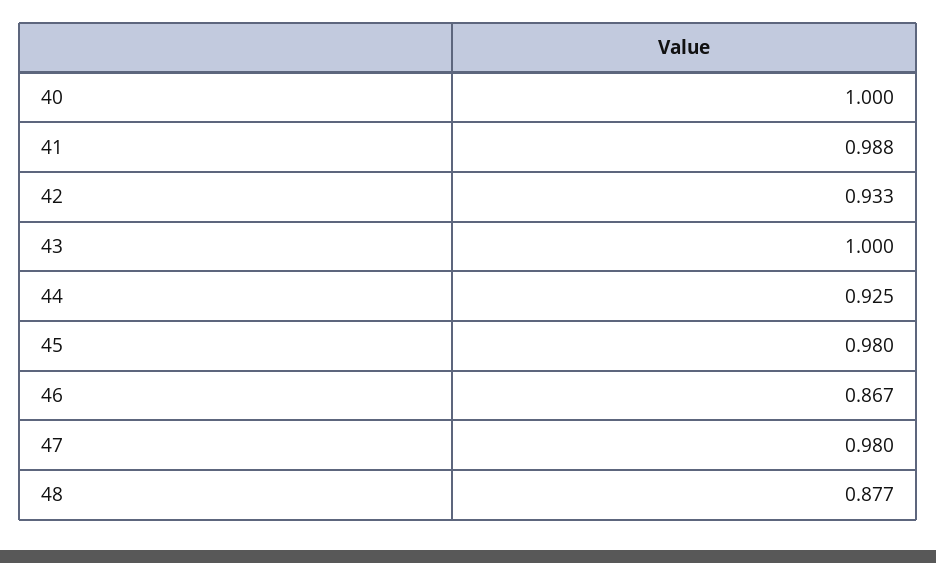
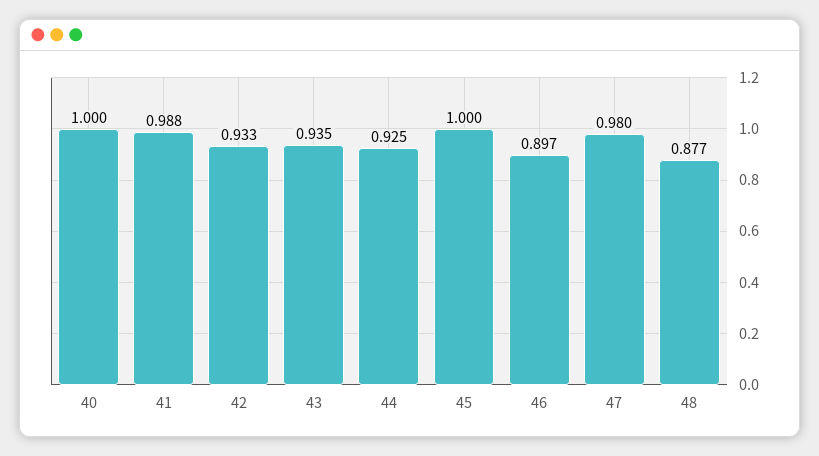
  {
    "40": 1,
    "41": 0.988,
    "42": 0.933,
-   "43": 1,
+   "43": 0.935,
    "44": 0.925,
-   "45": 0.98,
+   "45": 1,
-   "46": 0.867,
+   "46": 0.897,
    "47": 0.98,
    "48": 0.877
  }

